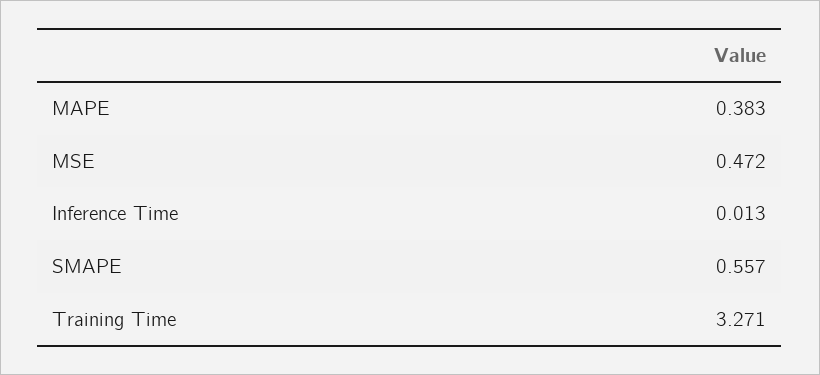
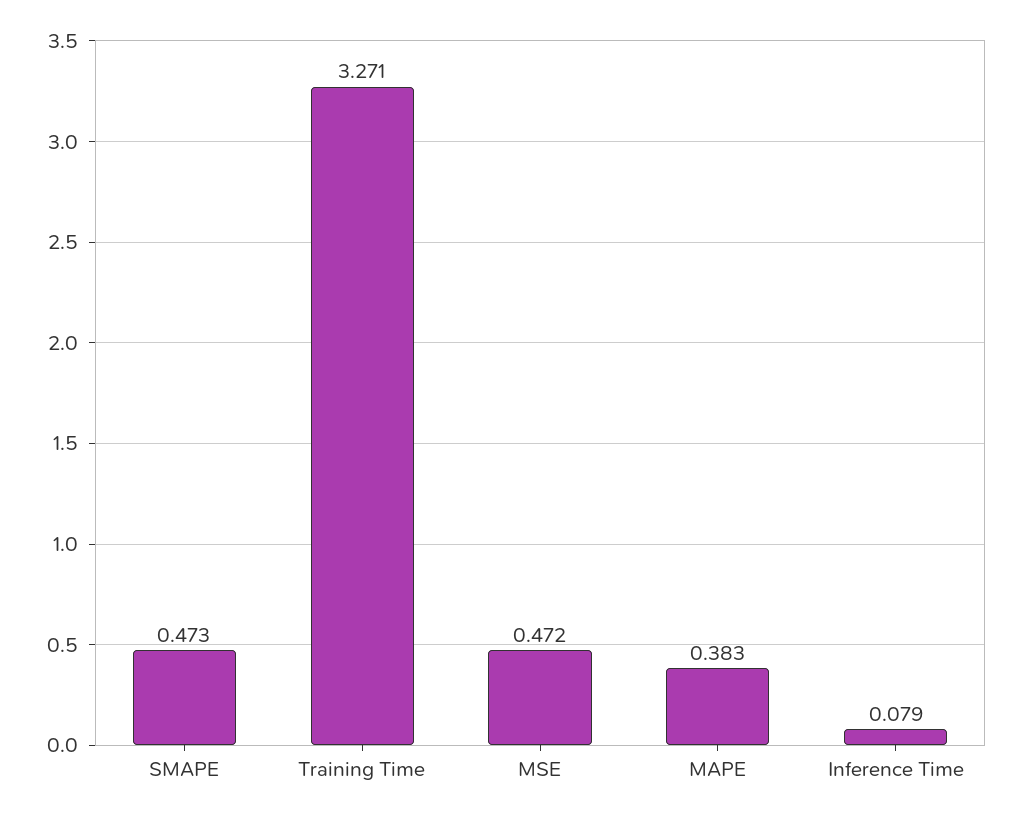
  {
    "MAPE": 0.383,
    "MSE": 0.472,
-   "Inference Time": 0.013,
+   "Inference Time": 0.079,
-   "SMAPE": 0.557,
+   "SMAPE": 0.473,
    "Training Time": 3.271
  }

